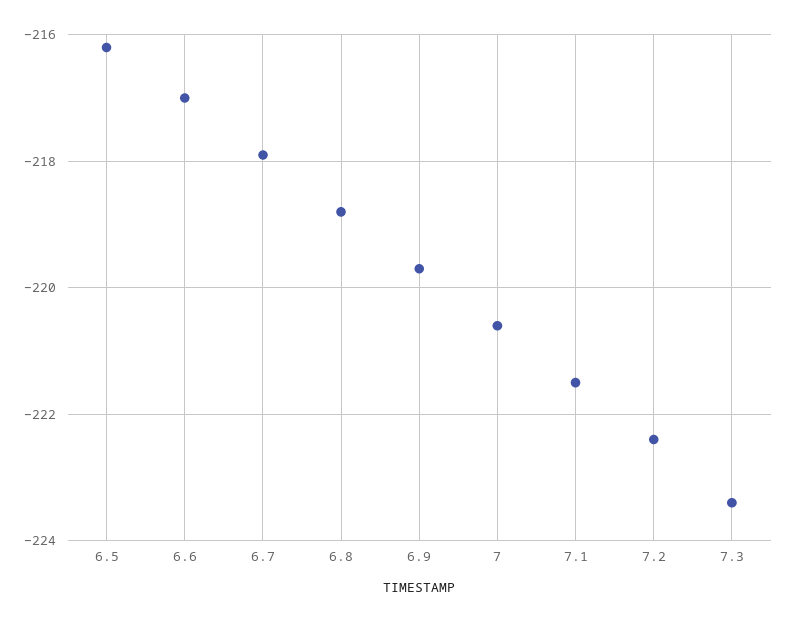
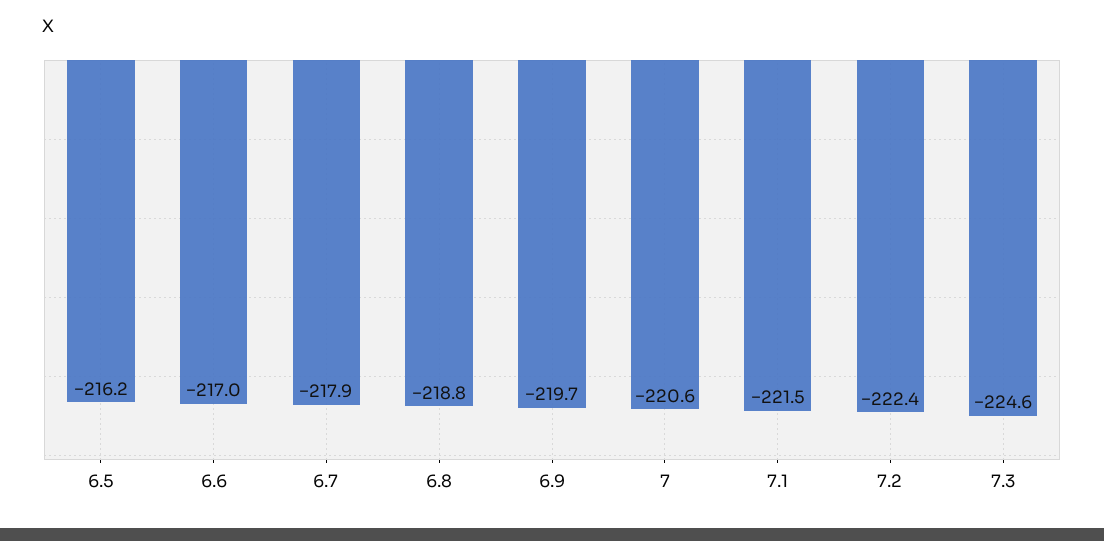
  {
    "6.5": -216.2,
    "6.6": -217,
    "6.7": -217.9,
    "6.8": -218.8,
    "6.9": -219.7,
    "7": -220.6,
    "7.1": -221.5,
    "7.2": -222.4,
-   "7.3": -223.5
+   "7.3": -224.6
  }

